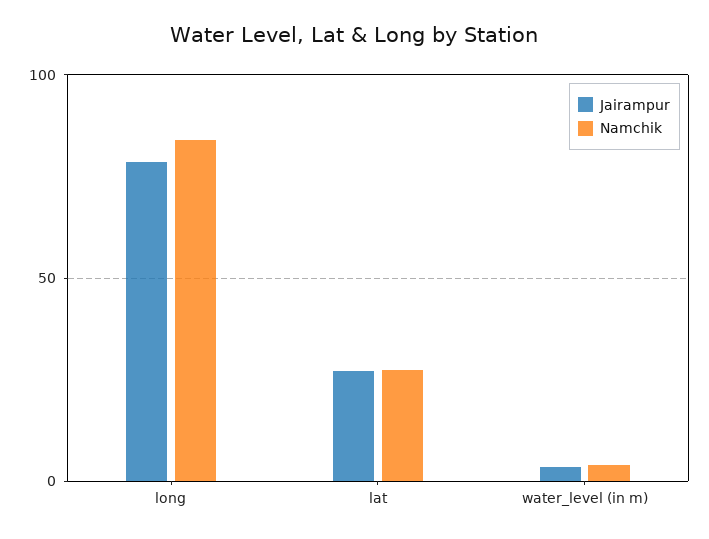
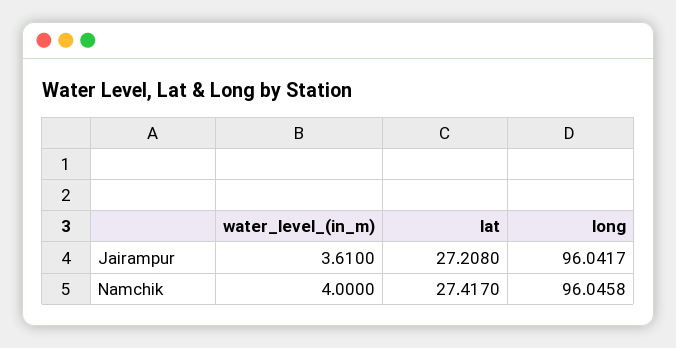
  {
    "Jairampur": {
-     "long": 80,
+     "long": 96.0417,
      "lat": 27.208,
      "water_level (in m)": 3.61
    },
    "Namchik": {
-     "long": 85,
+     "long": 96.0458,
      "lat": 27.417,
      "water_level (in m)": 4
    }
  }

